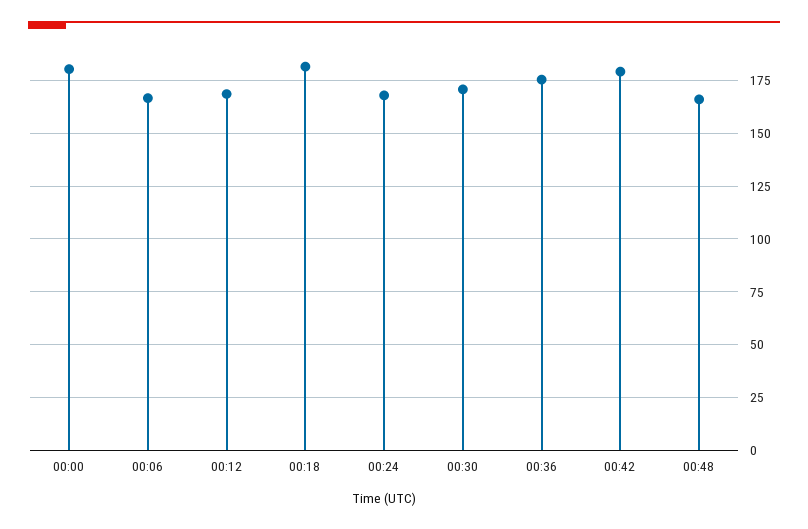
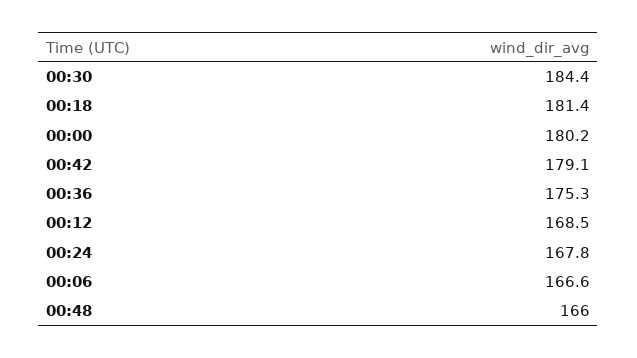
  {
    "00:00": 180.2,
    "00:06": 166.6,
    "00:12": 168.5,
    "00:18": 181.4,
    "00:24": 167.8,
-   "00:30": 170,
+   "00:30": 184.4,
    "00:36": 175.3,
    "00:42": 179.1,
    "00:48": 166
  }

